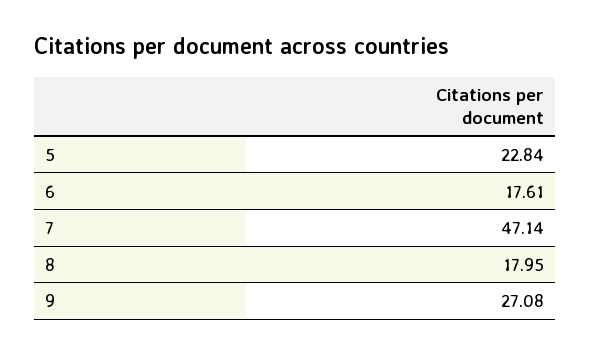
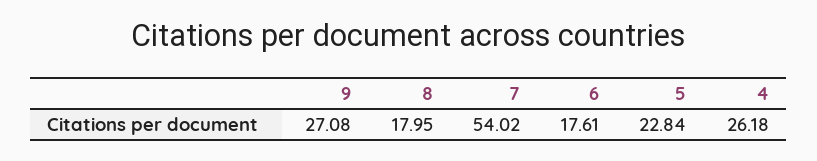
  {
    "5": 22.84,
    "6": 17.61,
-   "7": 47.14,
+   "7": 54.02,
    "8": 17.95,
-   "9": 27.08
+   "9": 27.08,
+   "4": 26.18
  }

